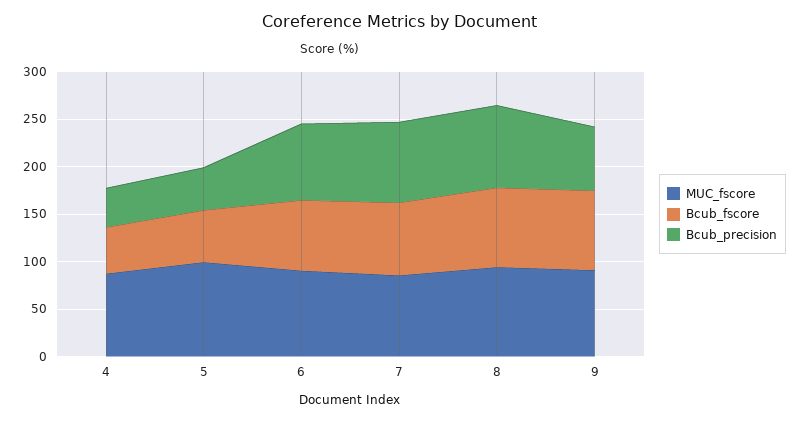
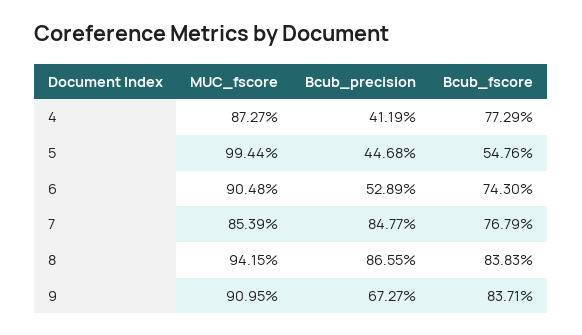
  {
    "MUC_fscore": {
      "4": 87.27,
      "5": 99.44,
      "6": 90.48,
      "7": 85.39,
      "8": 94.15,
      "9": 90.95
    },
    "Bcub_fscore": {
-     "4": 50,
+     "4": 77.29,
      "5": 54.76,
      "6": 74.3,
      "7": 76.79,
      "8": 83.83,
      "9": 83.71
    },
    "Bcub_precision": {
      "4": 41.19,
      "5": 44.68,
-     "6": 80,
+     "6": 52.89,
      "7": 84.77,
      "8": 86.55,
      "9": 67.27
    }
  }

